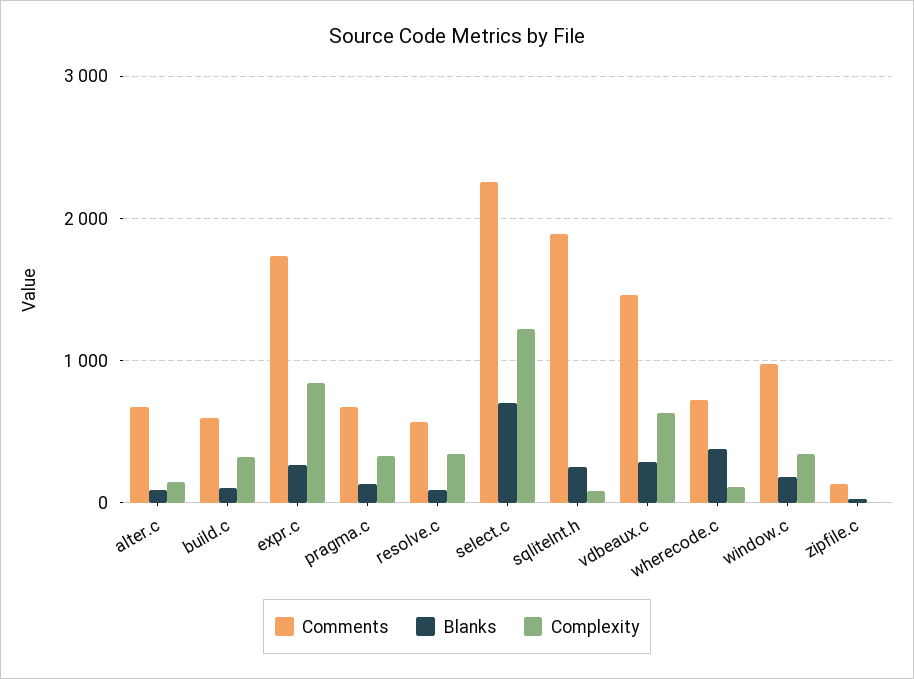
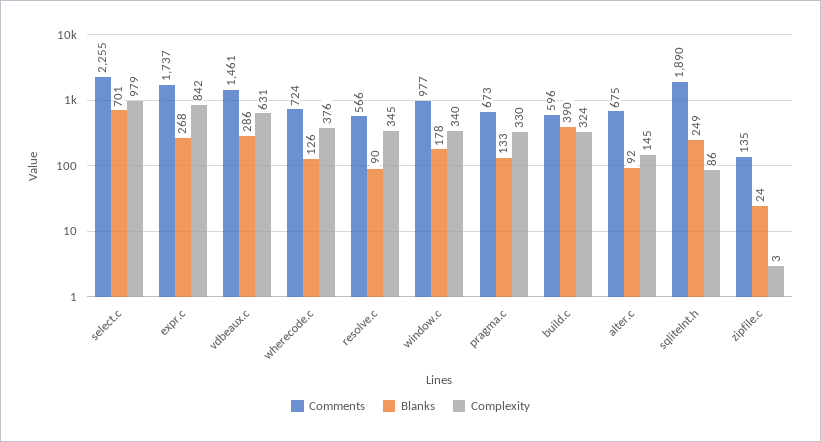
  {
    "Comments": {
      "alter.c": 675,
      "build.c": 596,
      "expr.c": 1737,
      "pragma.c": 673,
      "resolve.c": 566,
      "select.c": 2255,
      "sqliteInt.h": 1890,
      "vdbeaux.c": 1461,
      "wherecode.c": 724,
      "window.c": 977,
      "zipfile.c": 135
    },
    "Blanks": {
      "alter.c": 92,
-     "build.c": 100,
+     "build.c": 390,
      "expr.c": 268,
      "pragma.c": 133,
      "resolve.c": 90,
      "select.c": 701,
      "sqliteInt.h": 249,
      "vdbeaux.c": 286,
-     "wherecode.c": 400,
+     "wherecode.c": 126,
      "window.c": 178,
      "zipfile.c": 24
    },
    "Complexity": {
      "alter.c": 145,
      "build.c": 324,
      "expr.c": 842,
      "pragma.c": 330,
      "resolve.c": 345,
-     "select.c": 1200,
+     "select.c": 979,
      "sqliteInt.h": 86,
      "vdbeaux.c": 631,
-     "wherecode.c": 100,
+     "wherecode.c": 376,
      "window.c": 340,
      "zipfile.c": 3
    }
  }

